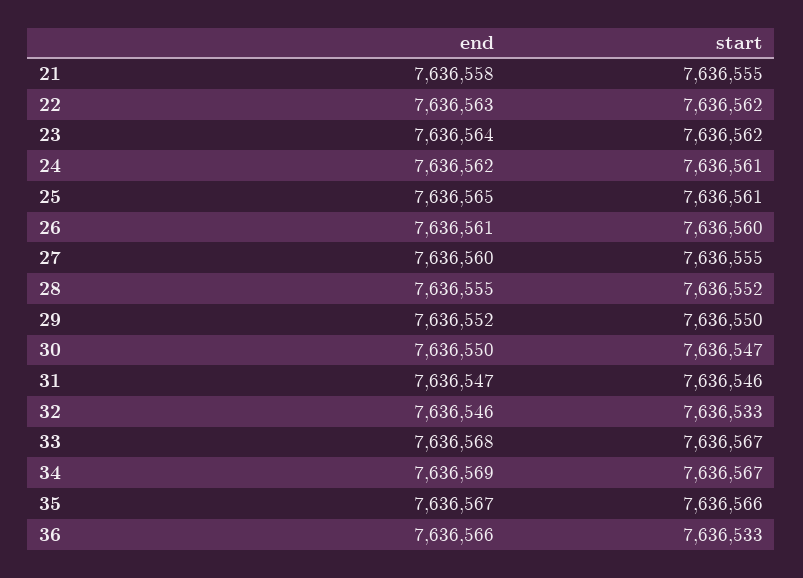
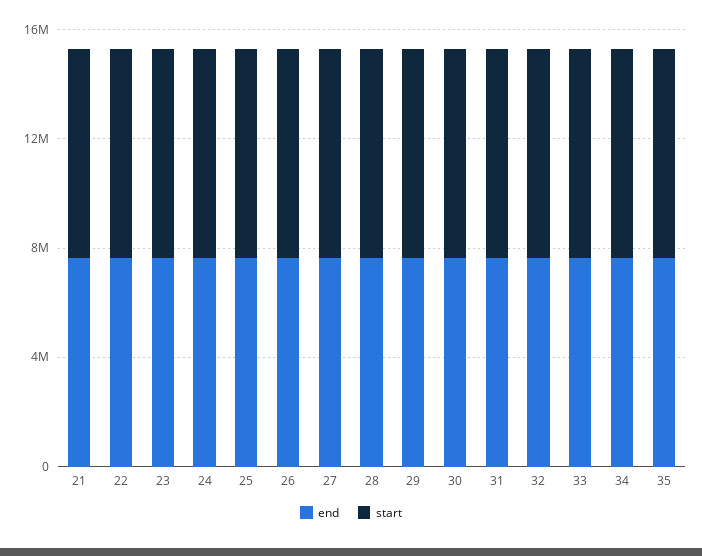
  {
    "end": {
      "21": 7636558,
      "22": 7636563,
      "23": 7636564,
      "24": 7636562,
      "25": 7636565,
      "26": 7636561,
      "27": 7636560,
      "28": 7636555,
      "29": 7636552,
      "30": 7636550,
      "31": 7636547,
      "32": 7636546,
      "33": 7636568,
      "34": 7636569,
-     "35": 7636567,
+     "35": 7636567
-     "36": 7636566
    },
    "start": {
      "21": 7636555,
      "22": 7636562,
      "23": 7636562,
      "24": 7636561,
      "25": 7636561,
      "26": 7636560,
      "27": 7636555,
      "28": 7636552,
      "29": 7636550,
      "30": 7636547,
      "31": 7636546,
      "32": 7636533,
      "33": 7636567,
      "34": 7636567,
-     "35": 7636566,
+     "35": 7636566
-     "36": 7636533
    }
  }

